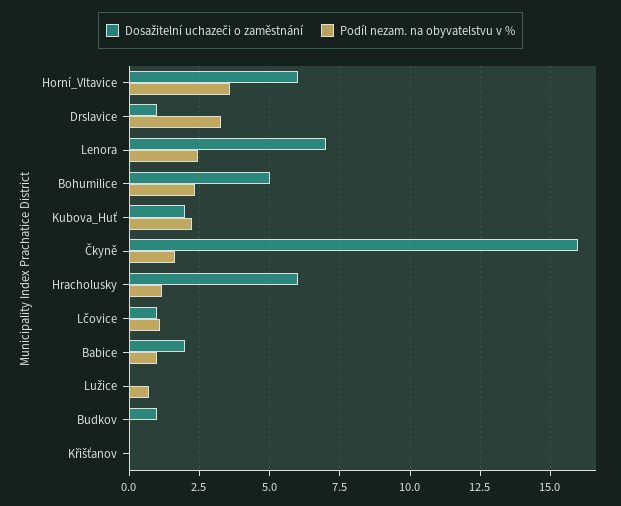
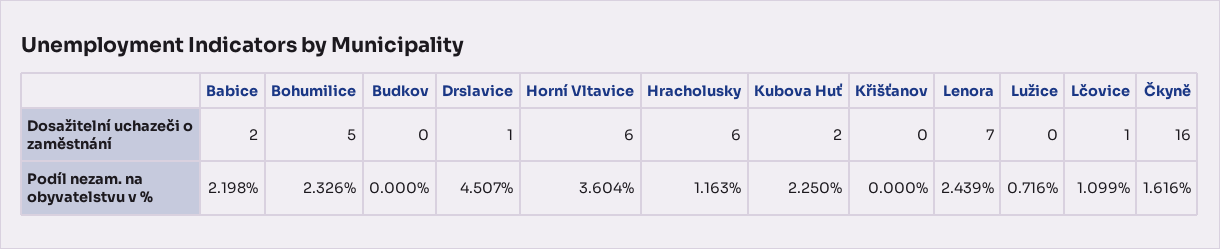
  {
    "Dosažitelní uchazeči o zaměstnání": {
      "Horní_Vltavice": 6,
      "Drslavice": 1,
      "Lenora": 7,
      "Bohumilice": 5,
      "Kubova_Huť": 2,
      "Čkyně": 16,
      "Hracholusky": 6,
      "Lčovice": 1,
      "Babice": 2,
      "Lužice": 0,
-     "Budkov": 1,
+     "Budkov": 0,
      "Křišťanov": 0
    },
    "Podíl nezam. na obyvatelstvu v %": {
      "Horní_Vltavice": 3.604,
-     "Drslavice": 3.25,
+     "Drslavice": 4.507,
      "Lenora": 2.439,
      "Bohumilice": 2.326,
      "Kubova_Huť": 2.25,
      "Čkyně": 1.616,
      "Hracholusky": 1.163,
      "Lčovice": 1.099,
-     "Babice": 1,
+     "Babice": 2.198,
      "Lužice": 0.716,
      "Budkov": 0,
      "Křišťanov": 0
    }
  }

